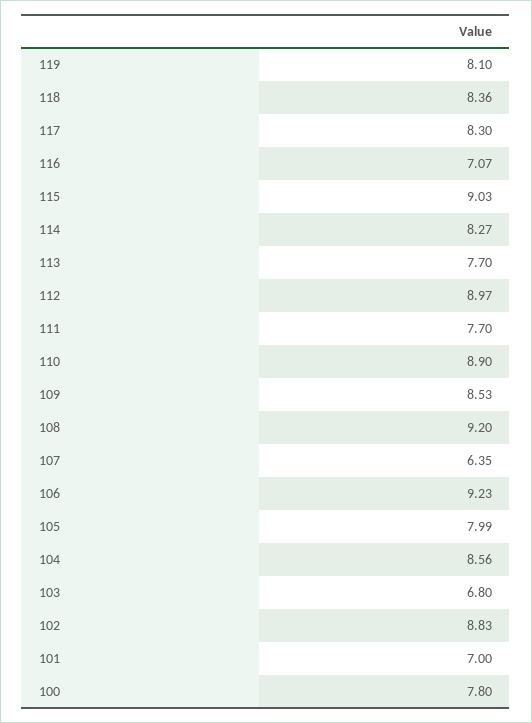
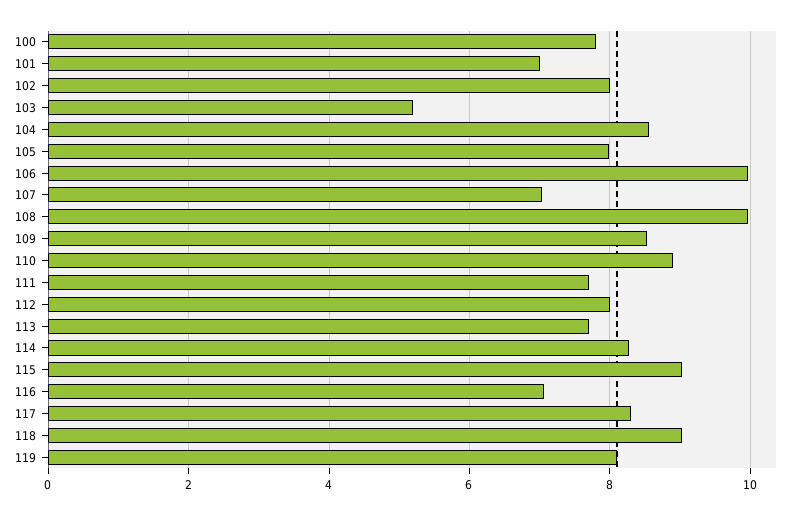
  {
    "119": 8.1,
-   "118": 8.36,
+   "118": 9,
    "117": 8.3,
    "116": 7.07,
    "115": 9.03,
    "114": 8.27,
    "113": 7.7,
-   "112": 8.97,
+   "112": 8,
    "111": 7.7,
    "110": 8.9,
    "109": 8.53,
-   "108": 9.2,
+   "108": 10,
-   "107": 6.35,
+   "107": 7,
-   "106": 9.23,
+   "106": 10,
    "105": 7.99,
    "104": 8.56,
-   "103": 6.8,
+   "103": 5.2,
-   "102": 8.83,
+   "102": 8,
    "101": 7,
    "100": 7.8
  }

